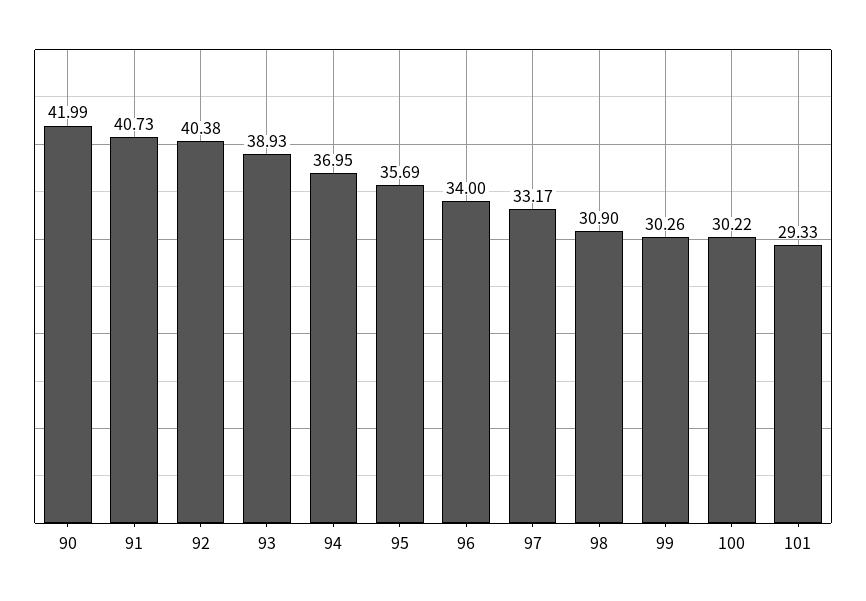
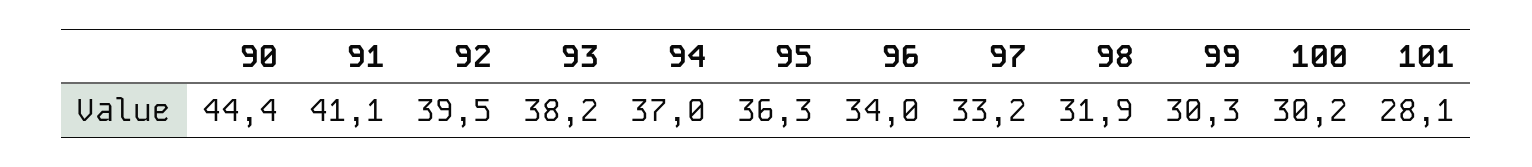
  {
-   "90": 41.99,
+   "90": 44.4,
-   "91": 40.73,
+   "91": 41.1,
-   "92": 40.38,
+   "92": 39.5,
-   "93": 38.93,
+   "93": 38.2,
    "94": 36.95,
-   "95": 35.69,
+   "95": 36.3,
    "96": 34,
    "97": 33.17,
-   "98": 30.9,
+   "98": 31.9,
    "99": 30.26,
    "100": 30.22,
-   "101": 29.33
+   "101": 28.1
  }

